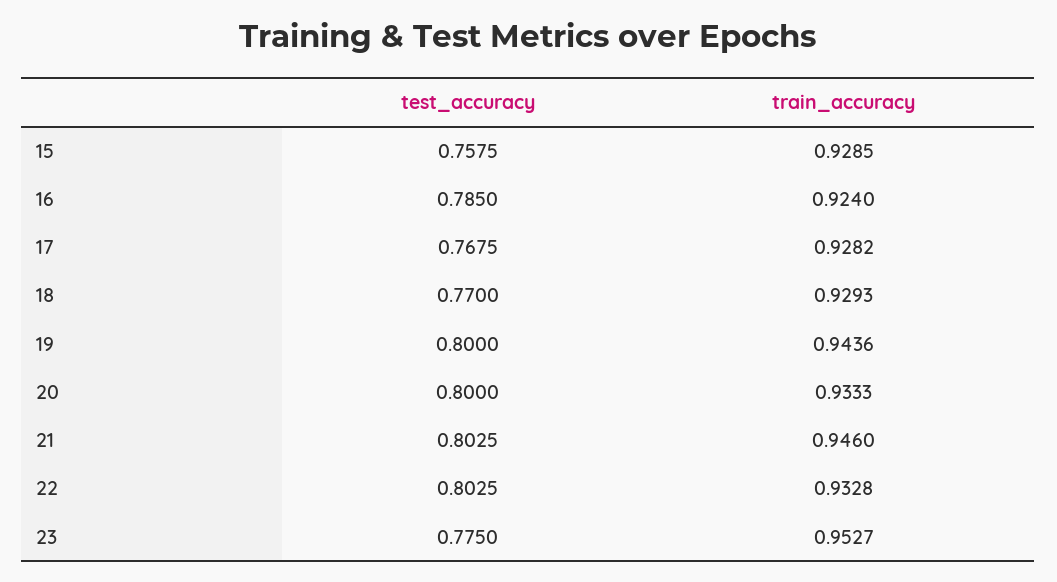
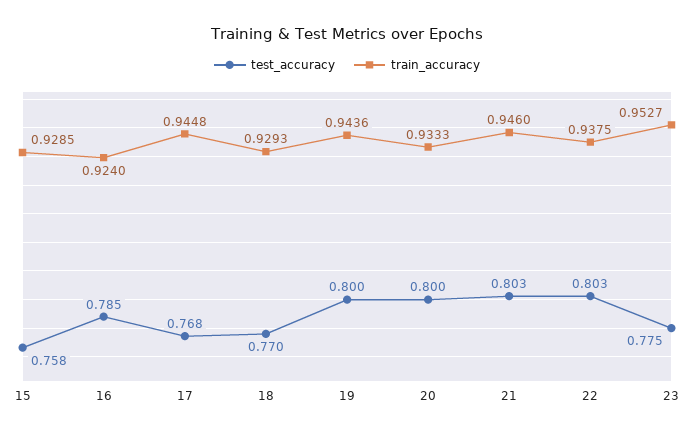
  {
    "test_accuracy": {
      "15": 0.7575,
      "16": 0.785,
      "17": 0.7675,
      "18": 0.77,
      "19": 0.8,
      "20": 0.8,
      "21": 0.8025,
      "22": 0.8025,
      "23": 0.775
    },
    "train_accuracy": {
      "15": 0.9285,
      "16": 0.924,
-     "17": 0.9282,
+     "17": 0.9448,
      "18": 0.9293,
      "19": 0.9436,
      "20": 0.9333,
      "21": 0.946,
-     "22": 0.9328,
+     "22": 0.9375,
      "23": 0.9527
    }
  }

